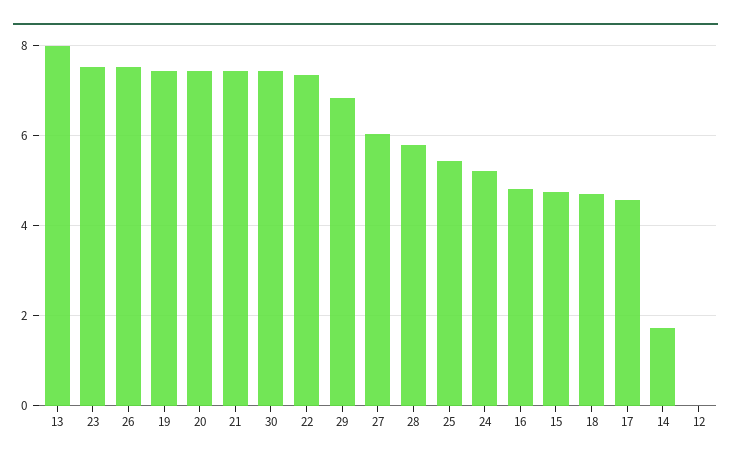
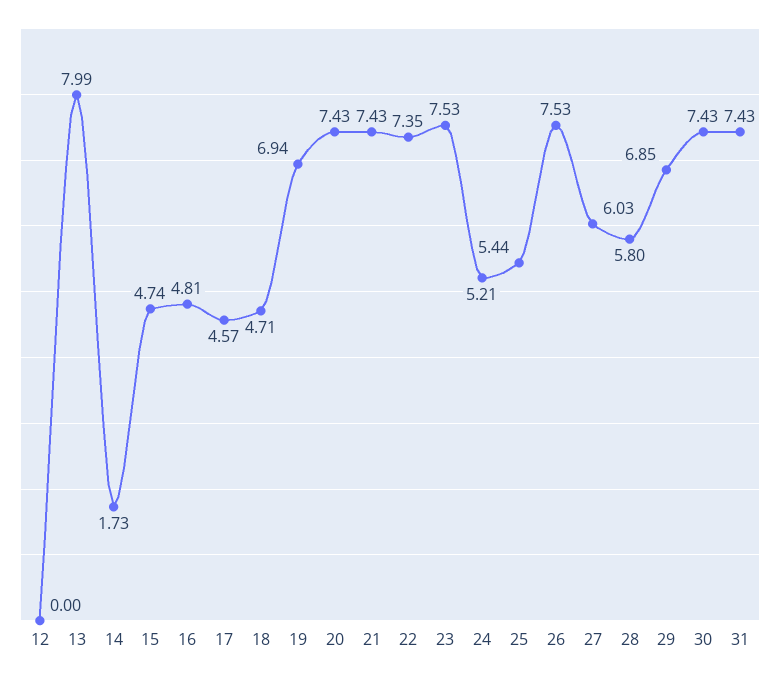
  {
    "13": 7.99,
    "23": 7.53,
    "26": 7.53,
-   "19": 7.4,
+   "19": 6.94,
    "20": 7.43,
    "21": 7.43,
    "30": 7.43,
    "22": 7.35,
    "29": 6.85,
    "27": 6.03,
    "28": 5.8,
    "25": 5.44,
    "24": 5.21,
    "16": 4.81,
    "15": 4.74,
    "18": 4.71,
    "17": 4.57,
    "14": 1.73,
-   "12": 0
+   "12": 0,
+   "31": 7.43
  }

